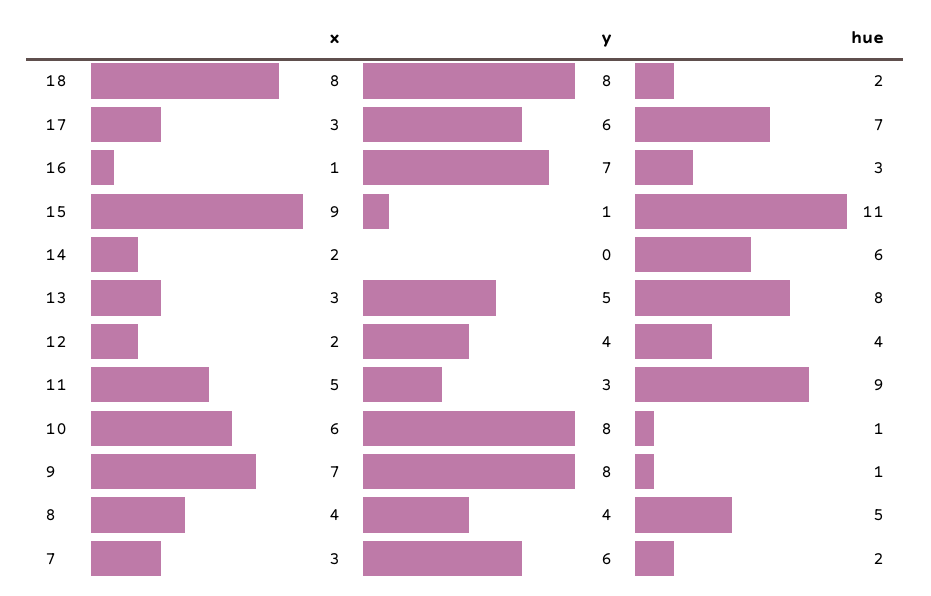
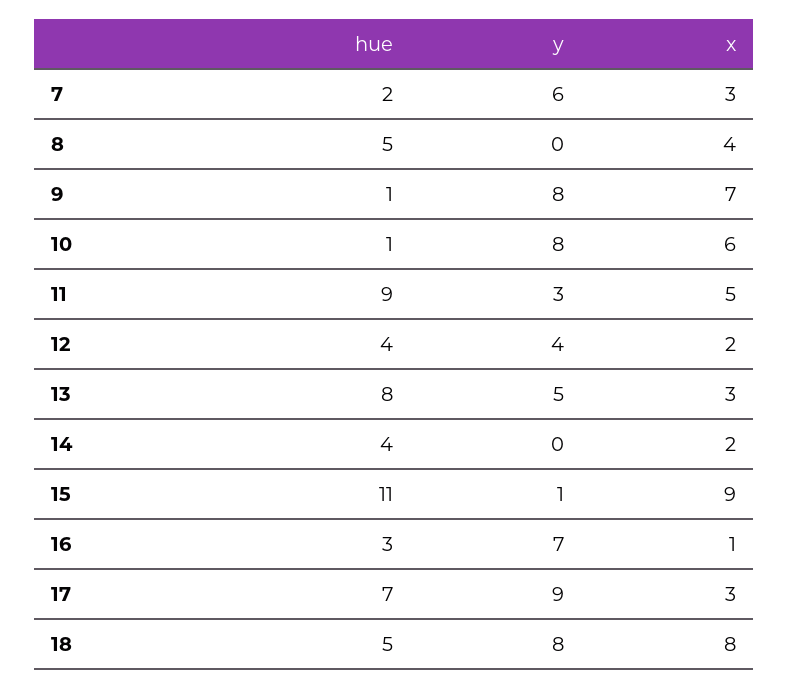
  {
    "x": {
      "18": 8,
      "17": 3,
      "16": 1,
      "15": 9,
      "14": 2,
      "13": 3,
      "12": 2,
      "11": 5,
      "10": 6,
      "9": 7,
      "8": 4,
      "7": 3
    },
    "y": {
      "18": 8,
-     "17": 6,
+     "17": 9,
      "16": 7,
      "15": 1,
      "14": 0,
      "13": 5,
      "12": 4,
      "11": 3,
      "10": 8,
      "9": 8,
-     "8": 4,
+     "8": 0,
      "7": 6
    },
    "hue": {
-     "18": 2,
+     "18": 5,
      "17": 7,
      "16": 3,
      "15": 11,
-     "14": 6,
+     "14": 4,
      "13": 8,
      "12": 4,
      "11": 9,
      "10": 1,
      "9": 1,
      "8": 5,
      "7": 2
    }
  }

